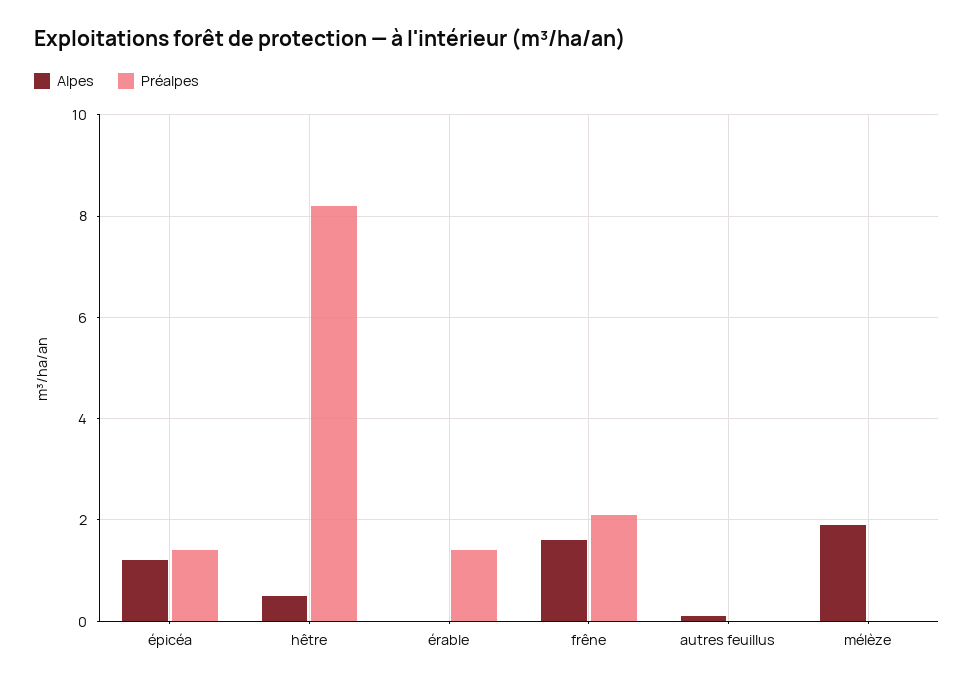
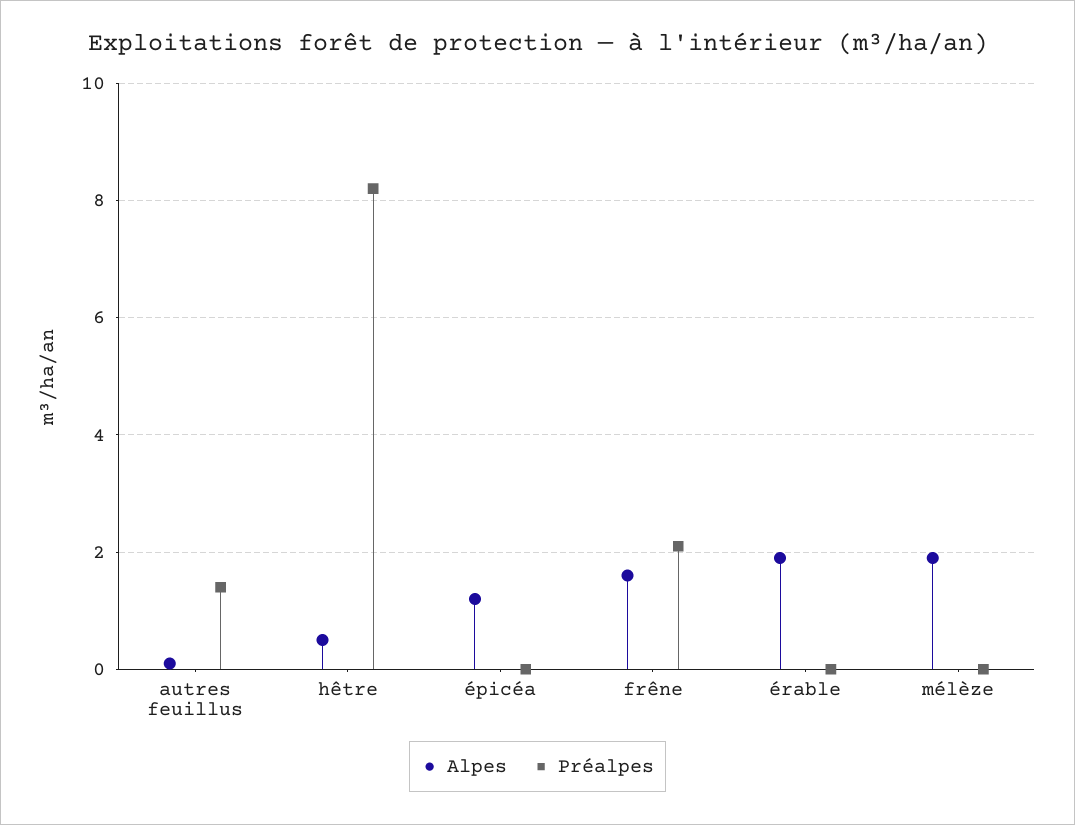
  {
    "Alpes": {
      "épicéa": 1,
      "hêtre": 0.5,
-     "érable": 0,
+     "érable": 2,
      "frêne": 1.5,
      "autres feuillus": 0,
      "mélèze": 2
    },
    "Préalpes": {
-     "épicéa": 1.5,
+     "épicéa": 0,
      "hêtre": 8,
-     "érable": 1.5,
+     "érable": 0,
      "frêne": 2,
-     "autres feuillus": 0,
+     "autres feuillus": 1.5,
      "mélèze": 0
    }
  }

